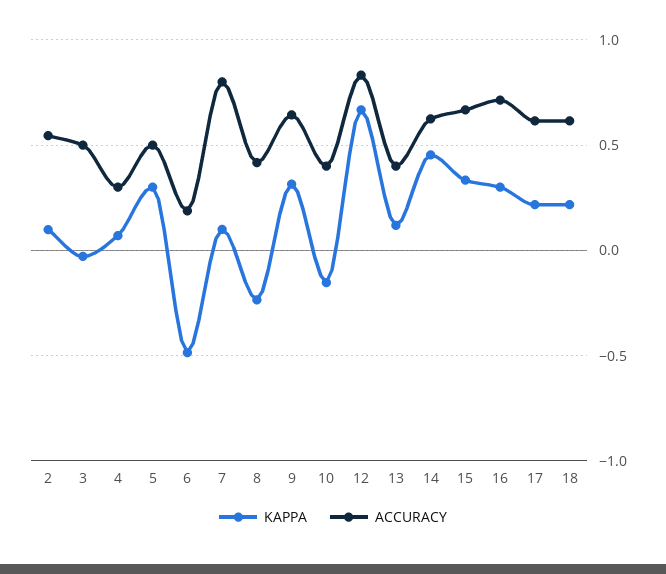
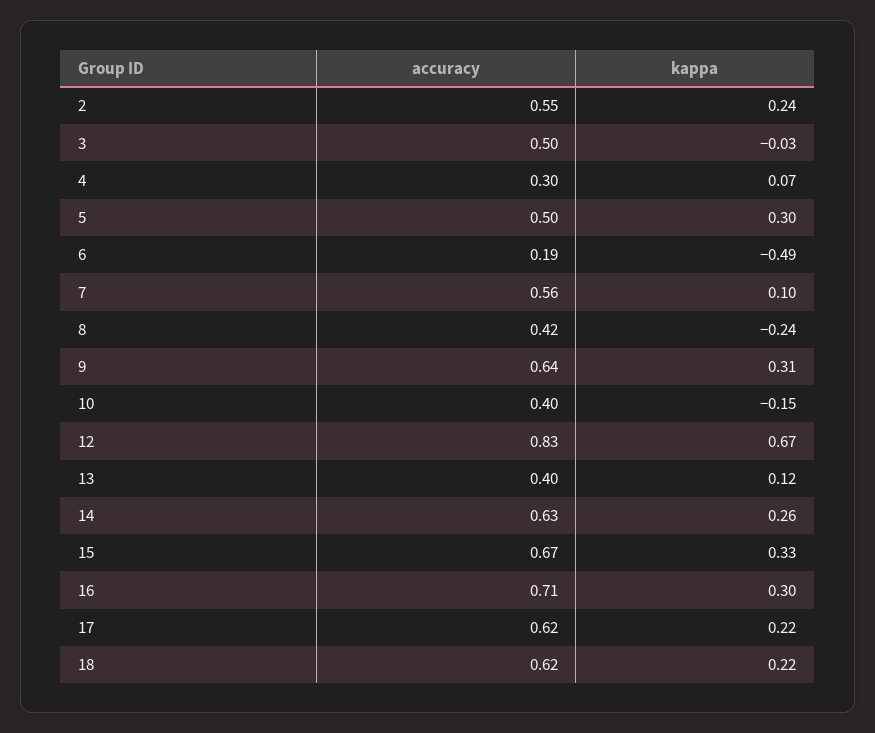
  {
    "KAPPA": {
-     "2": 0.1,
+     "2": 0.24,
      "3": -0.03,
      "4": 0.07,
      "5": 0.3,
      "6": -0.49,
      "7": 0.1,
      "8": -0.24,
      "9": 0.31,
      "10": -0.15,
      "12": 0.67,
      "13": 0.12,
-     "14": 0.45,
+     "14": 0.26,
      "15": 0.33,
      "16": 0.3,
      "17": 0.22,
      "18": 0.22
    },
    "ACCURACY": {
      "2": 0.55,
      "3": 0.5,
      "4": 0.3,
      "5": 0.5,
      "6": 0.19,
-     "7": 0.8,
+     "7": 0.56,
      "8": 0.42,
      "9": 0.64,
      "10": 0.4,
      "12": 0.83,
      "13": 0.4,
      "14": 0.63,
      "15": 0.67,
      "16": 0.71,
      "17": 0.62,
      "18": 0.62
    }
  }

